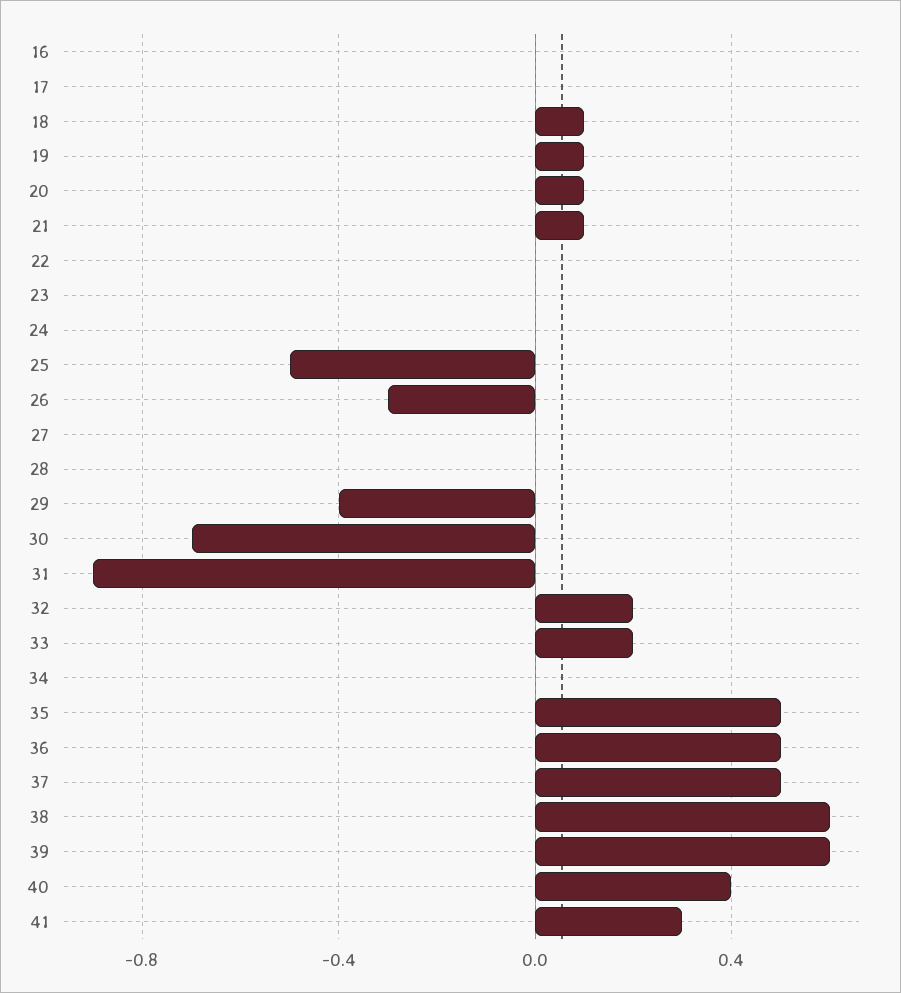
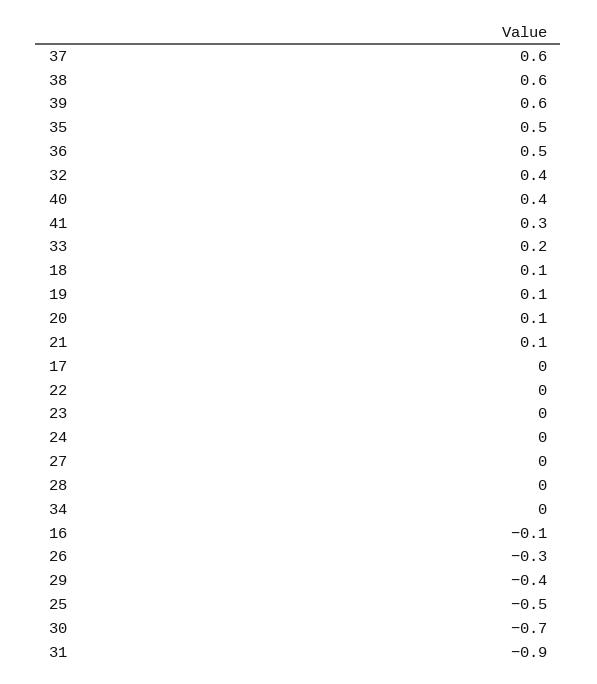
  {
-   "16": 0,
+   "16": -0.1,
    "17": 0,
    "18": 0.1,
    "19": 0.1,
    "20": 0.1,
    "21": 0.1,
    "22": 0,
    "23": 0,
    "24": 0,
    "25": -0.5,
    "26": -0.3,
    "27": 0,
    "28": 0,
    "29": -0.4,
    "30": -0.7,
    "31": -0.9,
-   "32": 0.2,
+   "32": 0.4,
    "33": 0.2,
    "34": 0,
    "35": 0.5,
    "36": 0.5,
-   "37": 0.5,
+   "37": 0.6,
    "38": 0.6,
    "39": 0.6,
    "40": 0.4,
    "41": 0.3
  }

